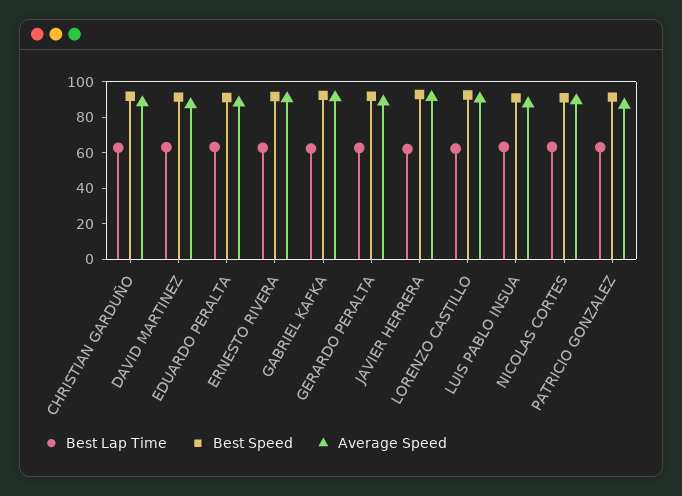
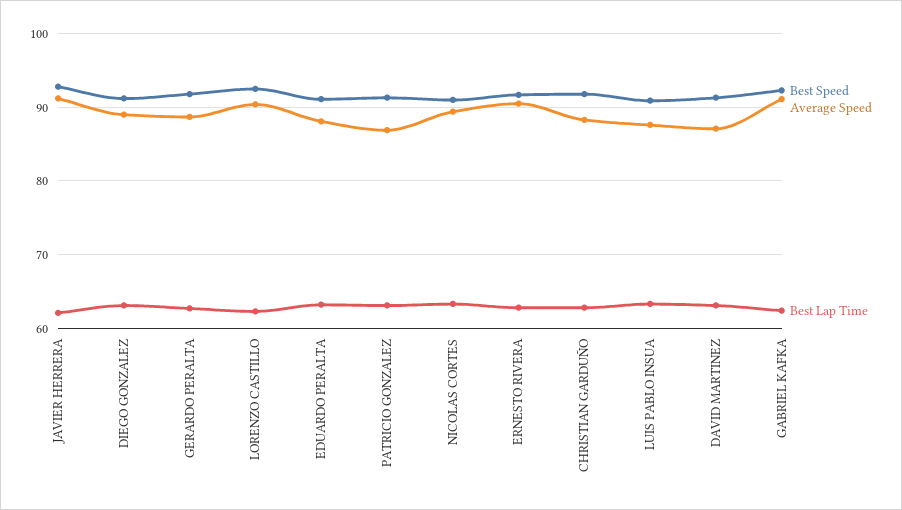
  {
    "Best Lap Time": {
      "CHRISTIAN GARDUÑO": 63,
      "DAVID MARTINEZ": 63,
      "EDUARDO PERALTA": 63,
      "ERNESTO RIVERA": 63,
      "GABRIEL KAFKA": 62,
      "GERARDO PERALTA": 63,
      "JAVIER HERRERA": 62,
      "LORENZO CASTILLO": 62,
      "LUIS PABLO INSUA": 63,
      "NICOLAS CORTES": 63,
-     "PATRICIO GONZALEZ": 63
+     "PATRICIO GONZALEZ": 63,
+     "DIEGO GONZALEZ": 63
    },
    "Best Speed": {
      "CHRISTIAN GARDUÑO": 92,
      "DAVID MARTINEZ": 91,
      "EDUARDO PERALTA": 91,
      "ERNESTO RIVERA": 92,
      "GABRIEL KAFKA": 92,
      "GERARDO PERALTA": 92,
      "JAVIER HERRERA": 93,
      "LORENZO CASTILLO": 93,
      "LUIS PABLO INSUA": 91,
      "NICOLAS CORTES": 91,
-     "PATRICIO GONZALEZ": 91
+     "PATRICIO GONZALEZ": 91,
+     "DIEGO GONZALEZ": 91
    },
    "Average Speed": {
      "CHRISTIAN GARDUÑO": 88,
      "DAVID MARTINEZ": 87,
      "EDUARDO PERALTA": 88,
      "ERNESTO RIVERA": 91,
      "GABRIEL KAFKA": 91,
      "GERARDO PERALTA": 89,
      "JAVIER HERRERA": 91,
      "LORENZO CASTILLO": 90,
      "LUIS PABLO INSUA": 88,
      "NICOLAS CORTES": 89,
-     "PATRICIO GONZALEZ": 87
+     "PATRICIO GONZALEZ": 87,
+     "DIEGO GONZALEZ": 89
    }
  }

